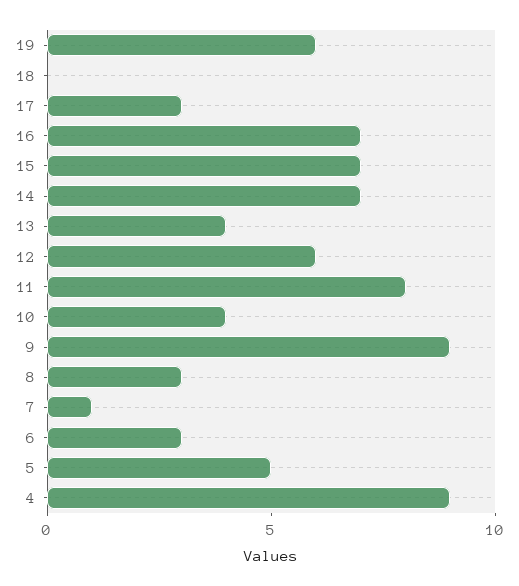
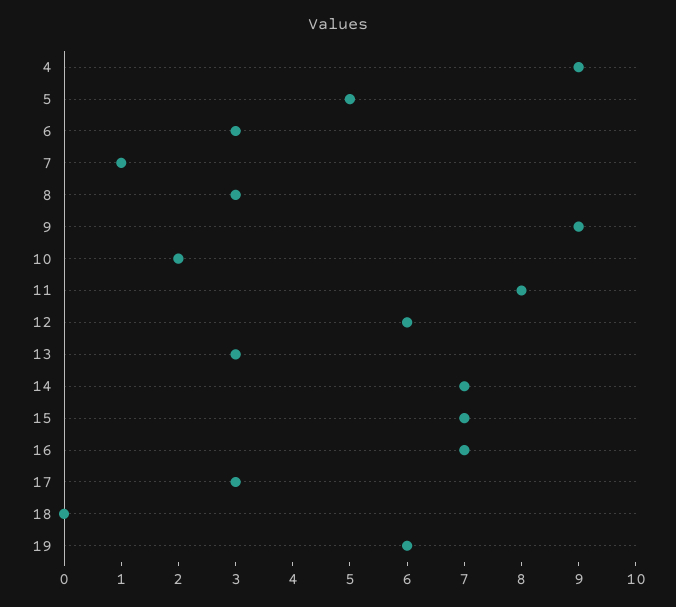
  {
    "19": 6,
    "18": 0,
    "17": 3,
    "16": 7,
    "15": 7,
    "14": 7,
-   "13": 4,
+   "13": 3,
    "12": 6,
    "11": 8,
-   "10": 4,
+   "10": 2,
    "9": 9,
    "8": 3,
    "7": 1,
    "6": 3,
    "5": 5,
    "4": 9
  }

